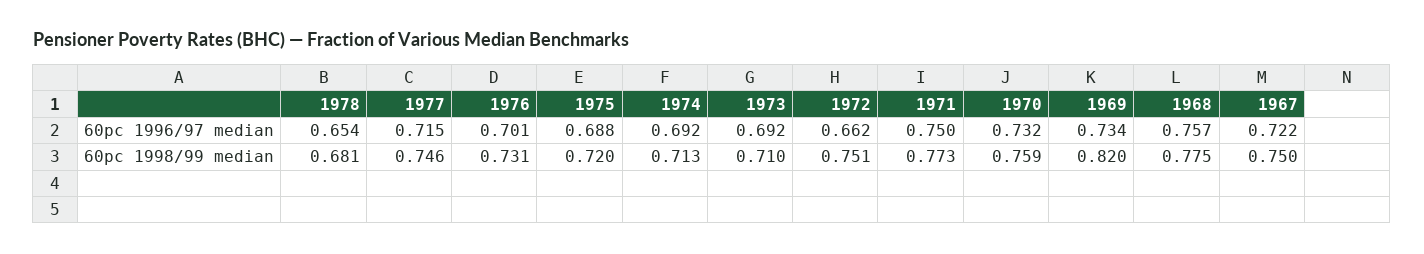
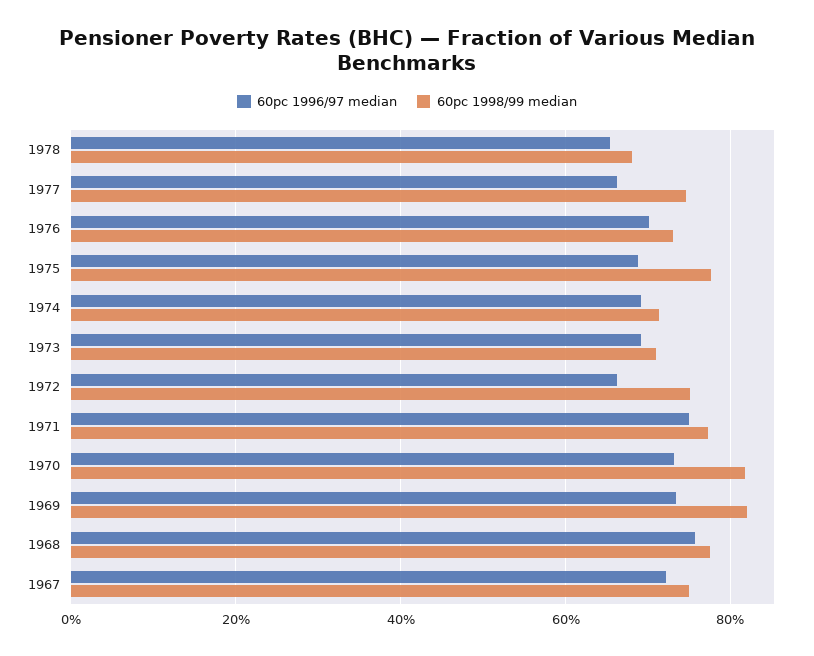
  {
    "60pc 1996/97 median": {
      "1978": 0.654,
-     "1977": 0.715,
+     "1977": 0.66,
      "1976": 0.701,
      "1975": 0.688,
      "1974": 0.692,
      "1973": 0.692,
      "1972": 0.662,
      "1971": 0.75,
      "1970": 0.732,
      "1969": 0.734,
      "1968": 0.757,
      "1967": 0.722
    },
    "60pc 1998/99 median": {
      "1978": 0.681,
      "1977": 0.746,
      "1976": 0.731,
-     "1975": 0.72,
+     "1975": 0.78,
      "1974": 0.713,
      "1973": 0.71,
      "1972": 0.751,
      "1971": 0.773,
-     "1970": 0.759,
+     "1970": 0.82,
      "1969": 0.82,
      "1968": 0.775,
      "1967": 0.75
    }
  }

